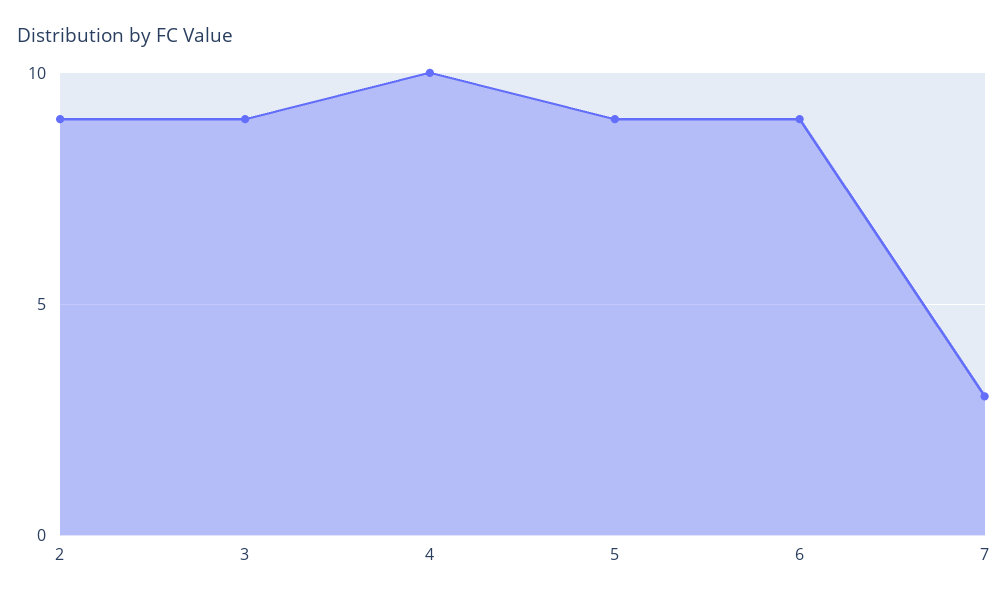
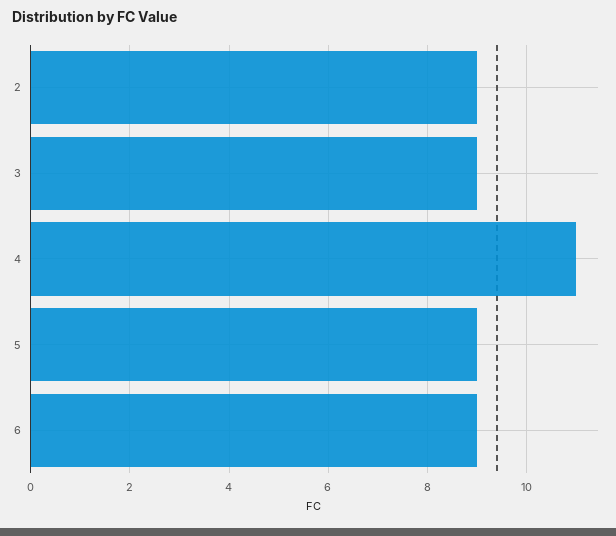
  {
    "2": 9,
    "3": 9,
-   "4": 10,
+   "4": 11,
    "5": 9,
-   "6": 9,
+   "6": 9
-   "7": 3
  }

